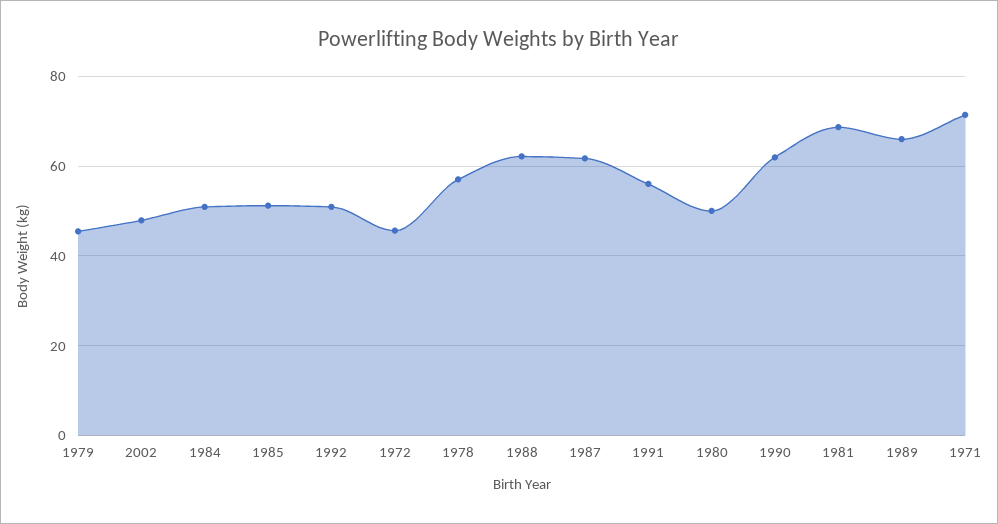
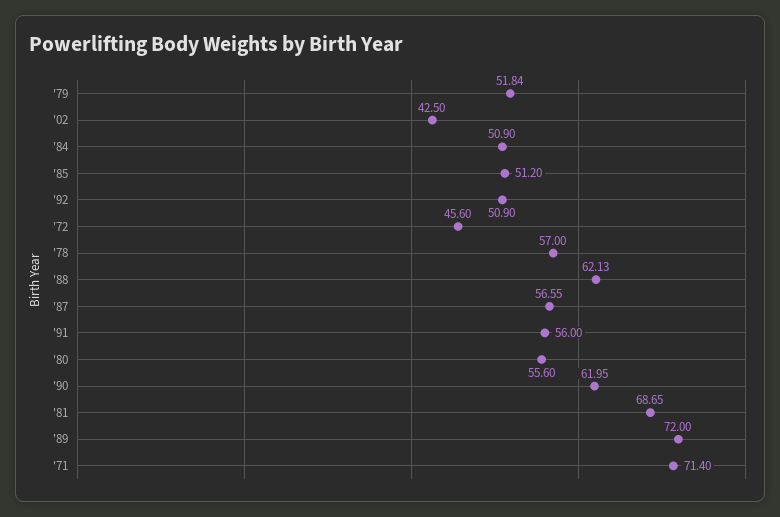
  {
-   "1979": 46,
+   "1979": 51.84,
-   "2002": 48,
+   "2002": 42.5,
    "1984": 50.9,
    "1985": 51.2,
    "1992": 50.9,
    "1972": 45.6,
    "1978": 57,
    "1988": 62.13,
-   "1987": 62,
+   "1987": 56.55,
    "1991": 56,
-   "1980": 50,
+   "1980": 55.6,
    "1990": 61.95,
    "1981": 68.65,
-   "1989": 66,
+   "1989": 72,
    "1971": 71.4
  }

